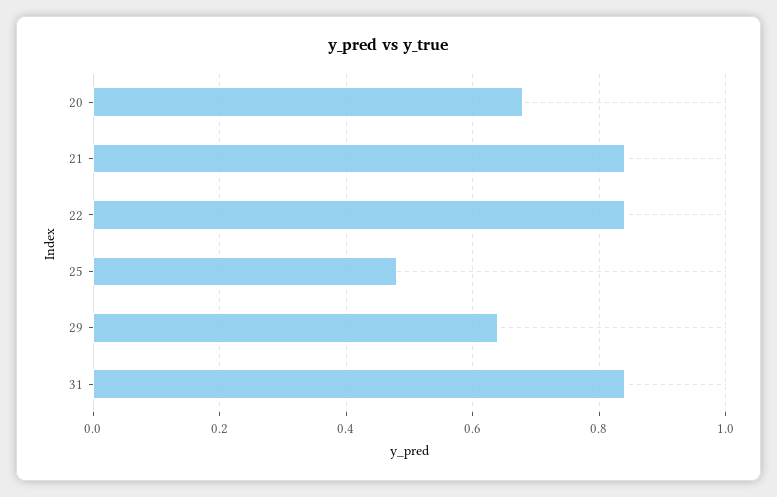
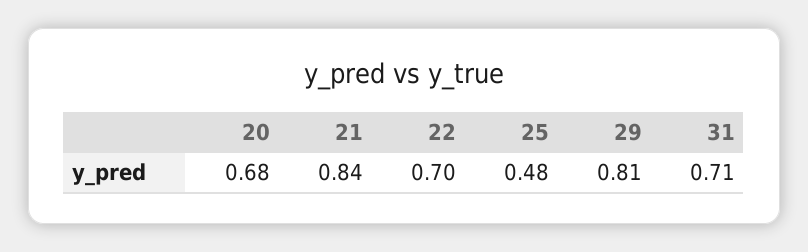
  {
    "20": 0.68,
    "21": 0.84,
-   "22": 0.85,
+   "22": 0.7,
    "25": 0.48,
-   "29": 0.65,
+   "29": 0.81,
-   "31": 0.85
+   "31": 0.71
  }

